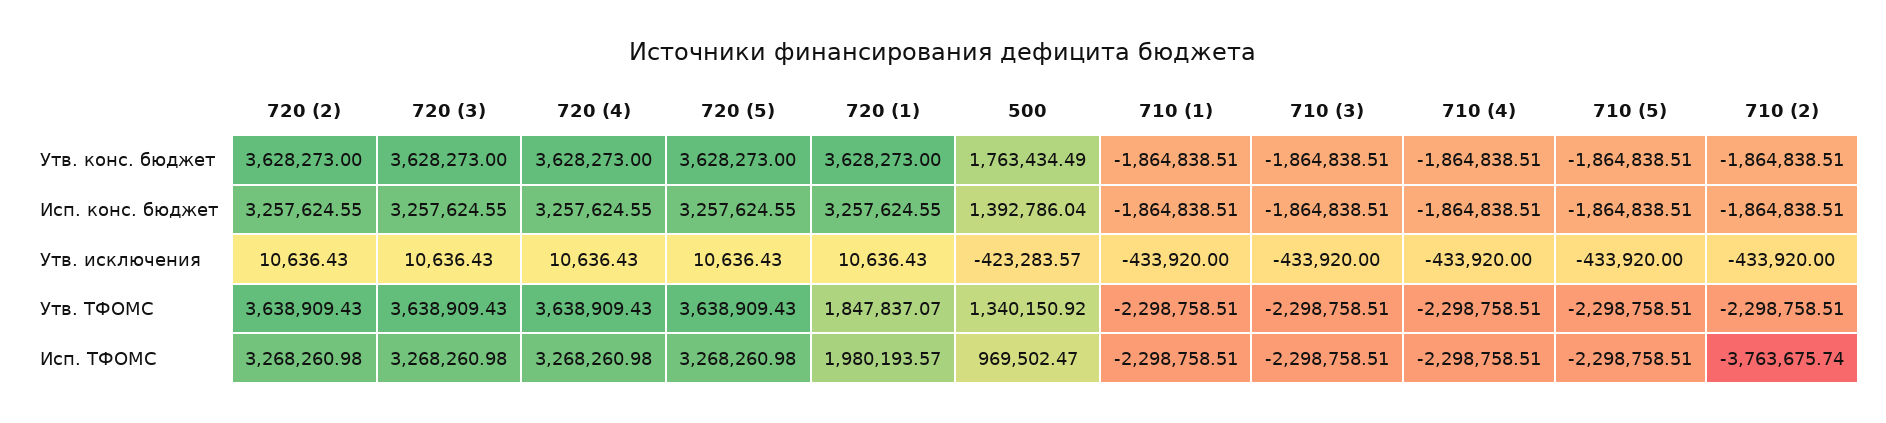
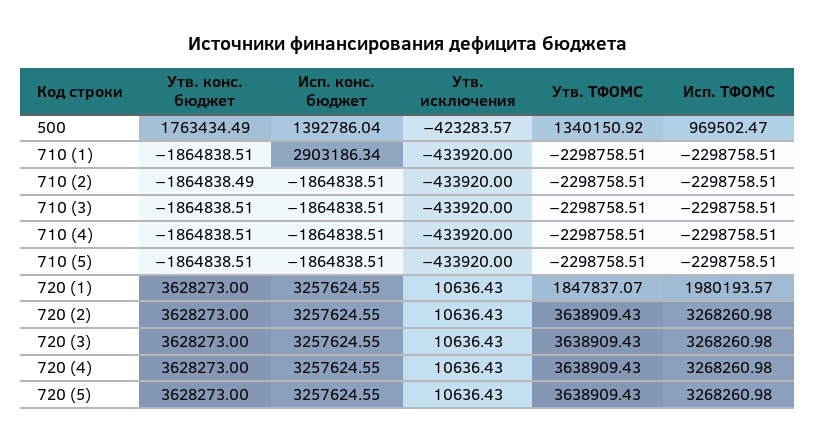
  {
    "720 (2)": {
      "Утв. конс. бюджет": 3628273,
      "Исп. конс. бюджет": 3257624.55,
      "Утв. исключения": 10636.43,
      "Утв. ТФОМС": 3638909.43,
      "Исп. ТФОМС": 3268260.98
    },
    "720 (3)": {
      "Утв. конс. бюджет": 3628273,
      "Исп. конс. бюджет": 3257624.55,
      "Утв. исключения": 10636.43,
      "Утв. ТФОМС": 3638909.43,
      "Исп. ТФОМС": 3268260.98
    },
    "720 (4)": {
      "Утв. конс. бюджет": 3628273,
      "Исп. конс. бюджет": 3257624.55,
      "Утв. исключения": 10636.43,
      "Утв. ТФОМС": 3638909.43,
      "Исп. ТФОМС": 3268260.98
    },
    "720 (5)": {
      "Утв. конс. бюджет": 3628273,
      "Исп. конс. бюджет": 3257624.55,
      "Утв. исключения": 10636.43,
      "Утв. ТФОМС": 3638909.43,
      "Исп. ТФОМС": 3268260.98
    },
    "720 (1)": {
      "Утв. конс. бюджет": 3628273,
      "Исп. конс. бюджет": 3257624.55,
      "Утв. исключения": 10636.43,
      "Утв. ТФОМС": 1847837.07,
      "Исп. ТФОМС": 1980193.57
    },
    "500": {
      "Утв. конс. бюджет": 1763434.49,
      "Исп. конс. бюджет": 1392786.04,
      "Утв. исключения": -423283.57,
      "Утв. ТФОМС": 1340150.92,
      "Исп. ТФОМС": 969502.47
    },
    "710 (1)": {
      "Утв. конс. бюджет": -1864838.51,
-     "Исп. конс. бюджет": -1864838.51,
+     "Исп. конс. бюджет": 2903186.34,
      "Утв. исключения": -433920,
      "Утв. ТФОМС": -2298758.51,
      "Исп. ТФОМС": -2298758.51
    },
    "710 (3)": {
      "Утв. конс. бюджет": -1864838.51,
      "Исп. конс. бюджет": -1864838.51,
      "Утв. исключения": -433920,
      "Утв. ТФОМС": -2298758.51,
      "Исп. ТФОМС": -2298758.51
    },
    "710 (4)": {
      "Утв. конс. бюджет": -1864838.51,
      "Исп. конс. бюджет": -1864838.51,
      "Утв. исключения": -433920,
      "Утв. ТФОМС": -2298758.51,
      "Исп. ТФОМС": -2298758.51
    },
    "710 (5)": {
      "Утв. конс. бюджет": -1864838.51,
      "Исп. конс. бюджет": -1864838.51,
      "Утв. исключения": -433920,
      "Утв. ТФОМС": -2298758.51,
      "Исп. ТФОМС": -2298758.51
    },
    "710 (2)": {
-     "Утв. конс. бюджет": -1864838.51,
+     "Утв. конс. бюджет": -1864838.49,
      "Исп. конс. бюджет": -1864838.51,
      "Утв. исключения": -433920,
      "Утв. ТФОМС": -2298758.51,
-     "Исп. ТФОМС": -3763675.74
+     "Исп. ТФОМС": -2298758.51
    }
  }

